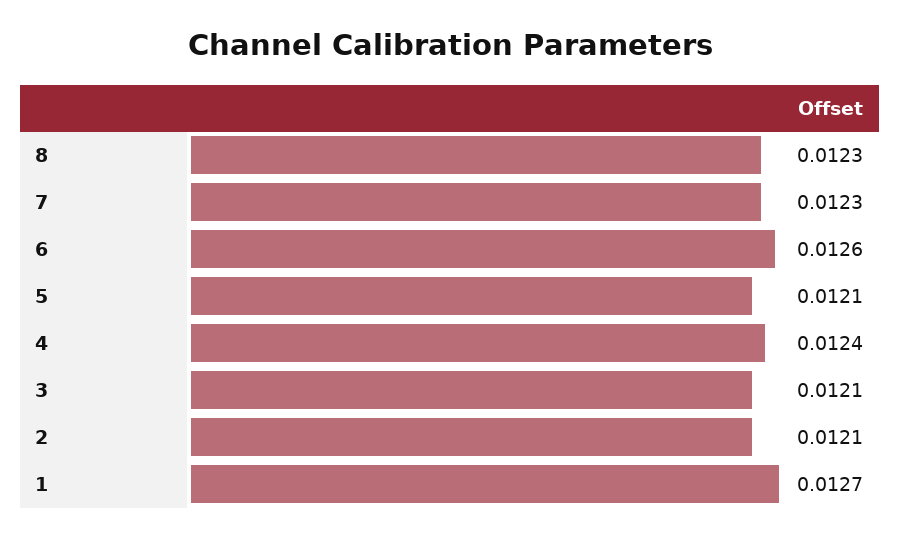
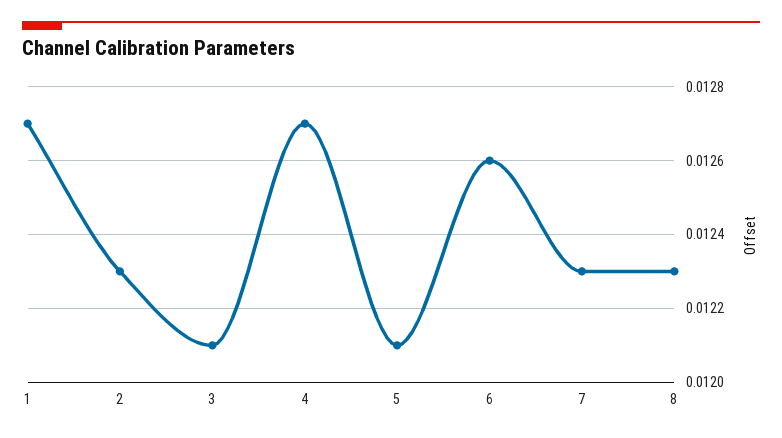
  {
    "8": 0.0123,
    "7": 0.0123,
    "6": 0.0126,
    "5": 0.0121,
-   "4": 0.0124,
+   "4": 0.0127,
    "3": 0.0121,
-   "2": 0.0121,
+   "2": 0.0123,
    "1": 0.0127
  }

